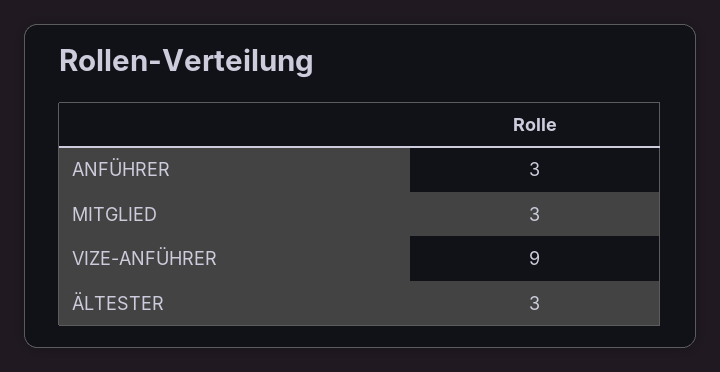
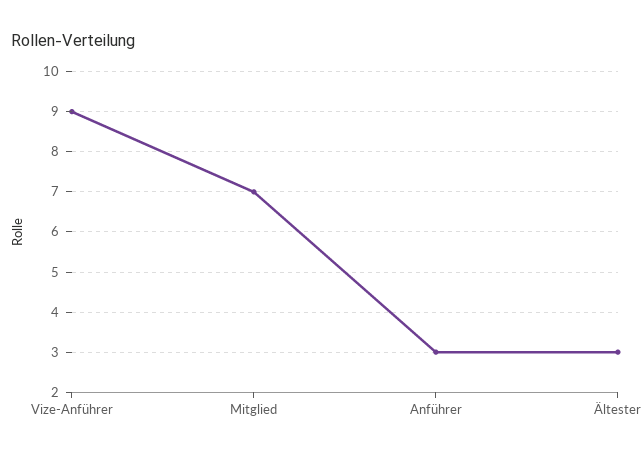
  {
    "ANFÜHRER": 3,
-   "MITGLIED": 3,
+   "MITGLIED": 7,
    "VIZE-ANFÜHRER": 9,
    "ÄLTESTER": 3
  }

